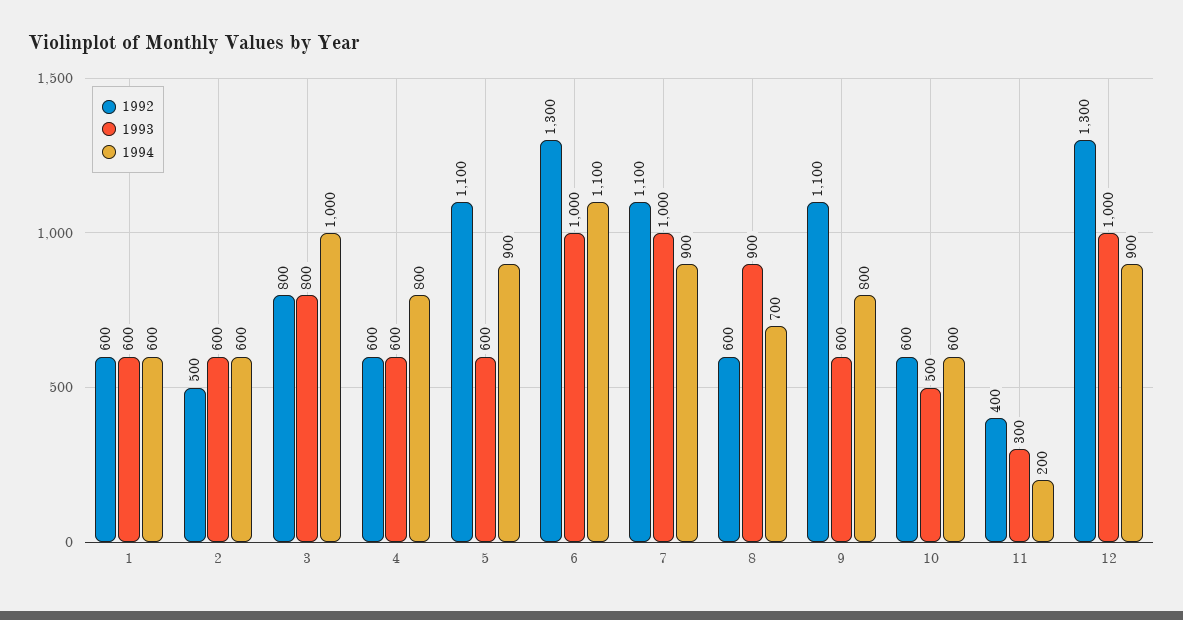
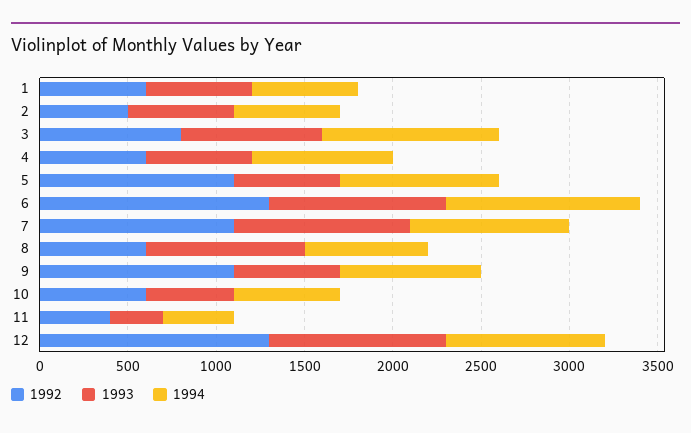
  {
    "1992": {
      "1": 600,
      "2": 500,
      "3": 800,
      "4": 600,
      "5": 1100,
      "6": 1300,
      "7": 1100,
      "8": 600,
      "9": 1100,
      "10": 600,
      "11": 400,
      "12": 1300
    },
    "1993": {
      "1": 600,
      "2": 600,
      "3": 800,
      "4": 600,
      "5": 600,
      "6": 1000,
      "7": 1000,
      "8": 900,
      "9": 600,
      "10": 500,
      "11": 300,
      "12": 1000
    },
    "1994": {
      "1": 600,
      "2": 600,
      "3": 1000,
      "4": 800,
      "5": 900,
      "6": 1100,
      "7": 900,
      "8": 700,
      "9": 800,
      "10": 600,
-     "11": 200,
+     "11": 400,
      "12": 900
    }
  }

